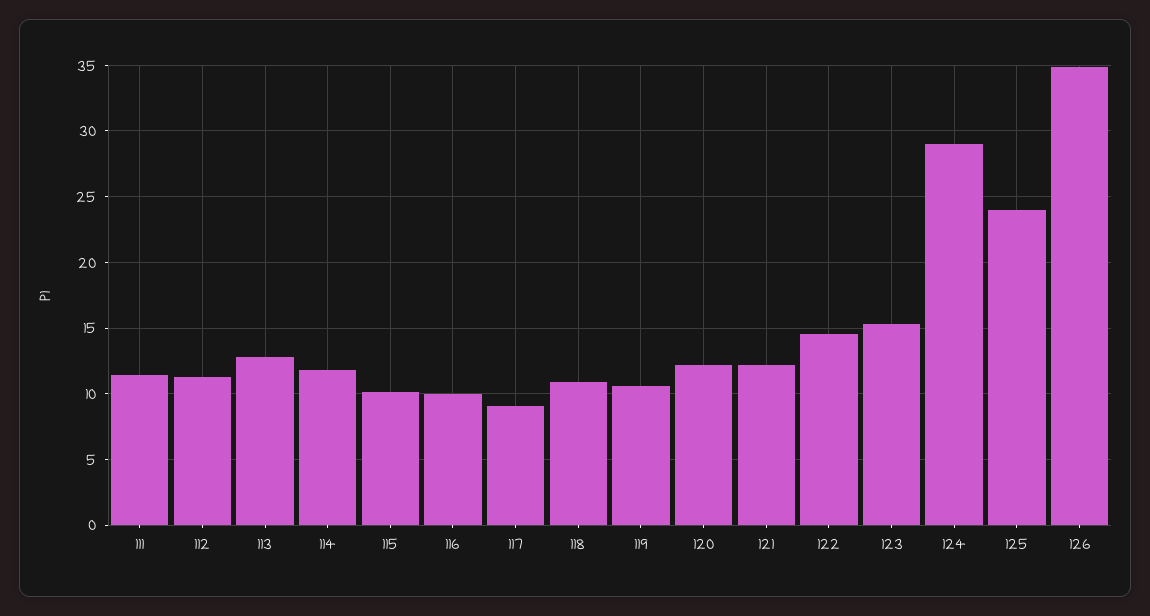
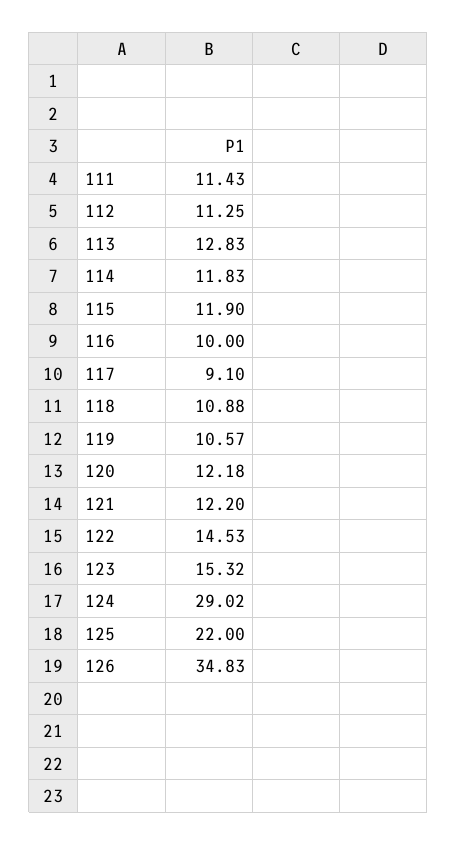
  {
    "111": 11.43,
    "112": 11.25,
    "113": 12.83,
    "114": 11.83,
-   "115": 10,
+   "115": 11.9,
    "116": 10,
    "117": 9.1,
    "118": 10.88,
    "119": 10.57,
    "120": 12.18,
    "121": 12.2,
    "122": 14.53,
    "123": 15.32,
    "124": 29.02,
-   "125": 24,
+   "125": 22,
    "126": 34.83
  }

